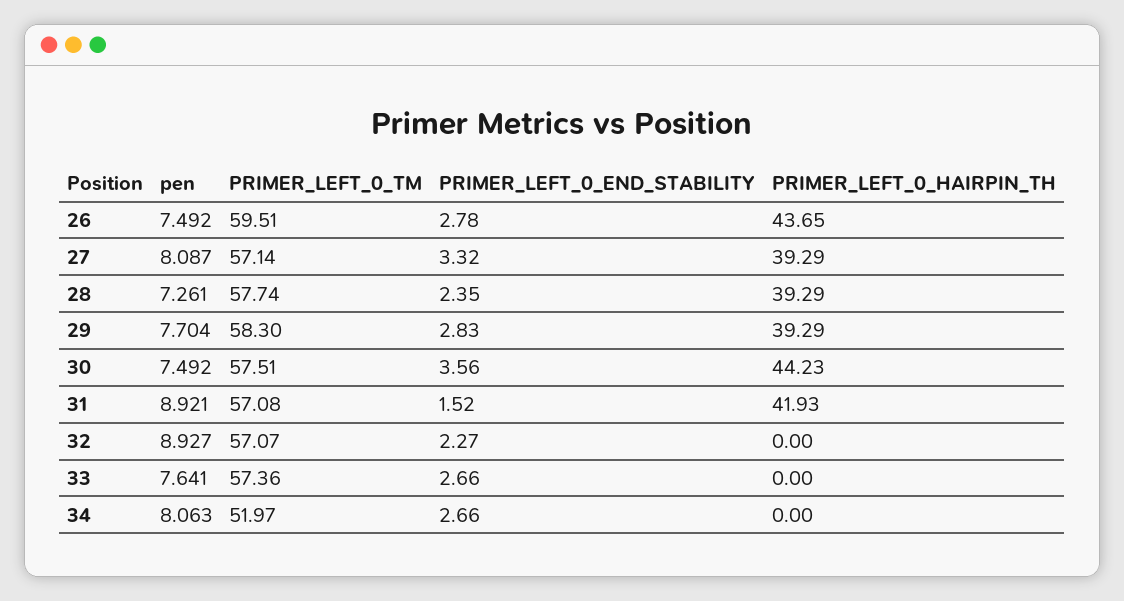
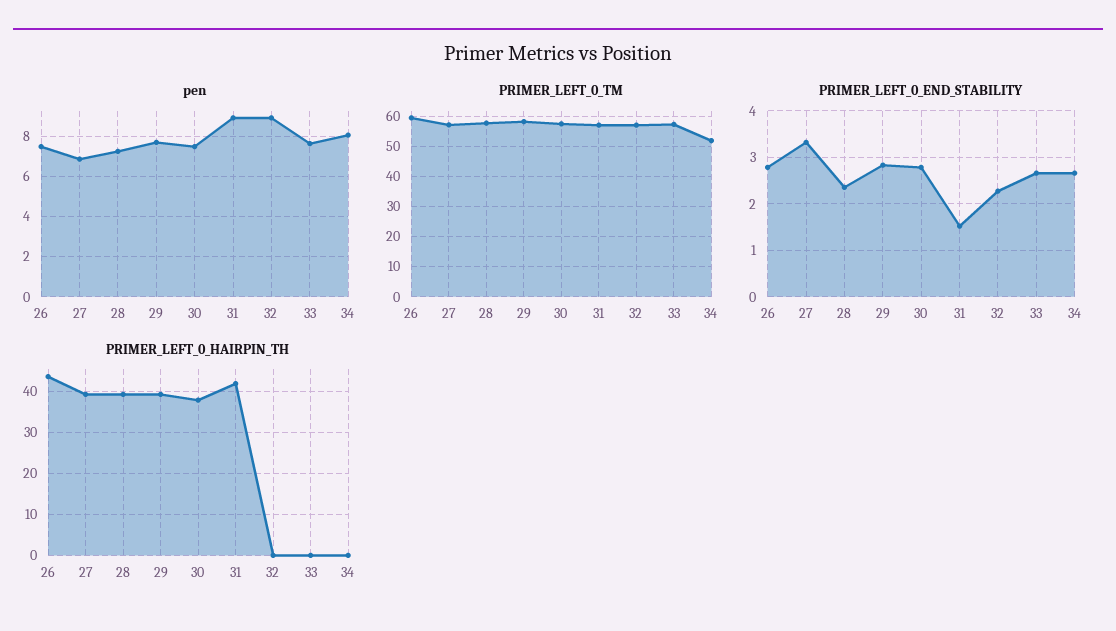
  {
    "pen": {
      "26": 7.492,
-     "27": 8.087,
+     "27": 7,
      "28": 7.261,
      "29": 7.704,
      "30": 7.492,
      "31": 8.921,
      "32": 8.927,
      "33": 7.641,
      "34": 8.063
    },
    "PRIMER_LEFT_0_TM": {
      "26": 59.51,
      "27": 57.14,
      "28": 57.74,
      "29": 58.3,
      "30": 57.51,
      "31": 57.08,
      "32": 57.07,
      "33": 57.36,
      "34": 51.97
    },
    "PRIMER_LEFT_0_END_STABILITY": {
      "26": 2.78,
      "27": 3.32,
      "28": 2.35,
      "29": 2.83,
-     "30": 3.56,
+     "30": 2.8,
      "31": 1.52,
      "32": 2.27,
      "33": 2.66,
      "34": 2.66
    },
    "PRIMER_LEFT_0_HAIRPIN_TH": {
      "26": 43.65,
      "27": 39.29,
      "28": 39.29,
      "29": 39.29,
-     "30": 44.23,
+     "30": 38,
      "31": 41.93,
      "32": 0,
      "33": 0,
      "34": 0
    }
  }

